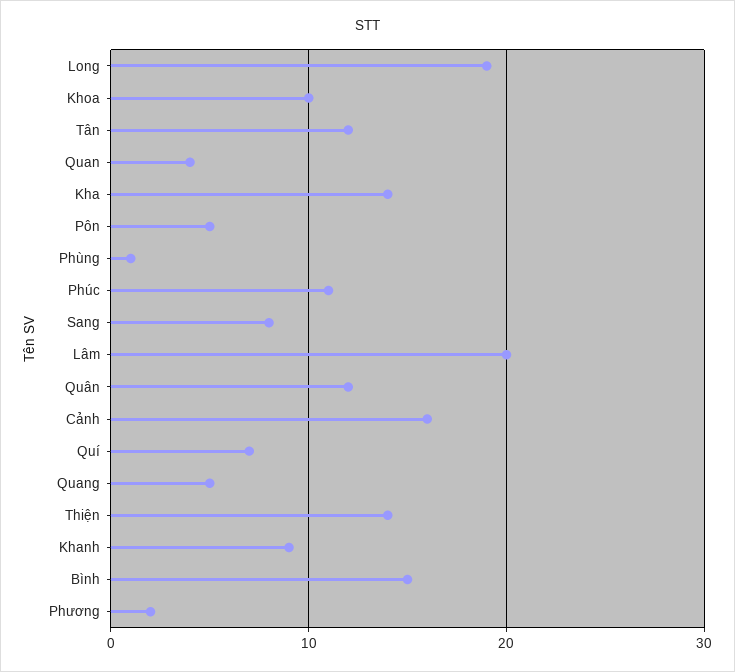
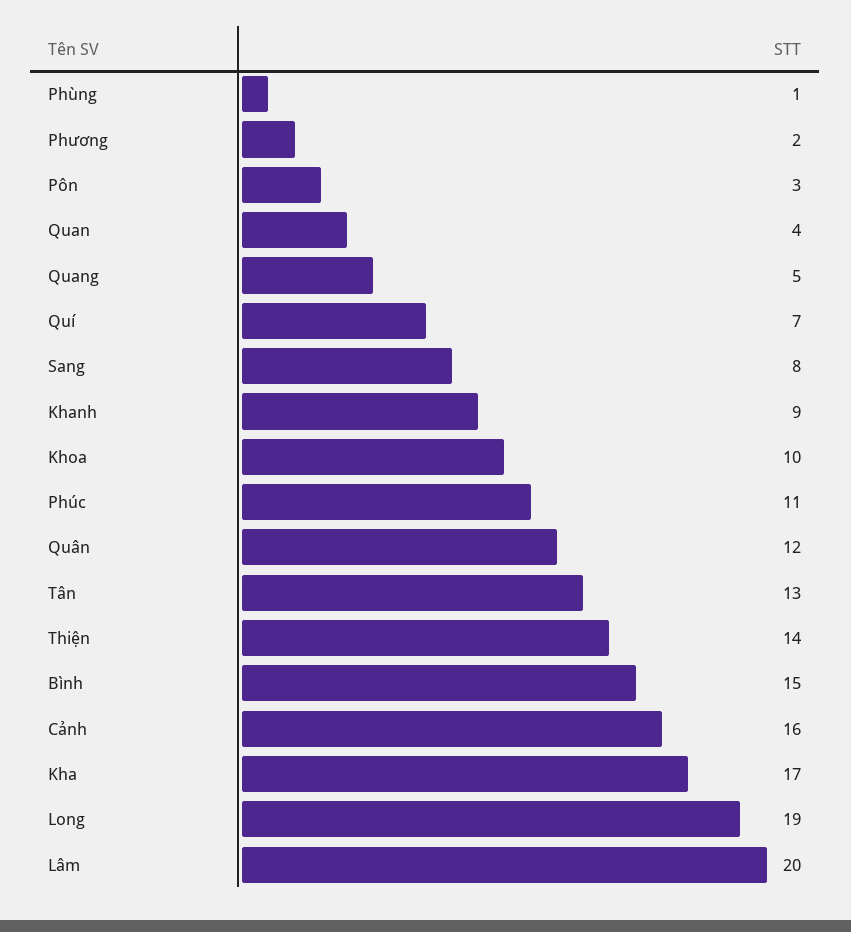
  {
    "Long": 19,
    "Khoa": 10,
-   "Tân": 12,
+   "Tân": 13,
    "Quan": 4,
-   "Kha": 14,
+   "Kha": 17,
-   "Pôn": 5,
+   "Pôn": 3,
    "Phùng": 1,
    "Phúc": 11,
    "Sang": 8,
    "Lâm": 20,
    "Quân": 12,
    "Cảnh": 16,
    "Quí": 7,
    "Quang": 5,
    "Thiện": 14,
    "Khanh": 9,
    "Bình": 15,
    "Phương": 2
  }

